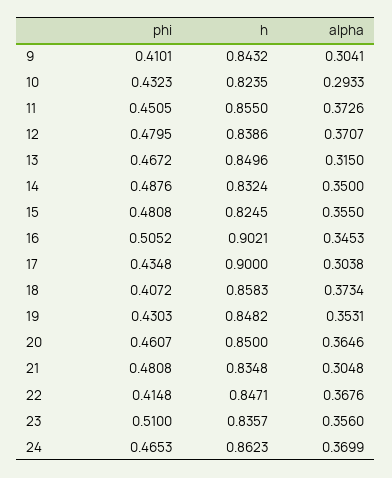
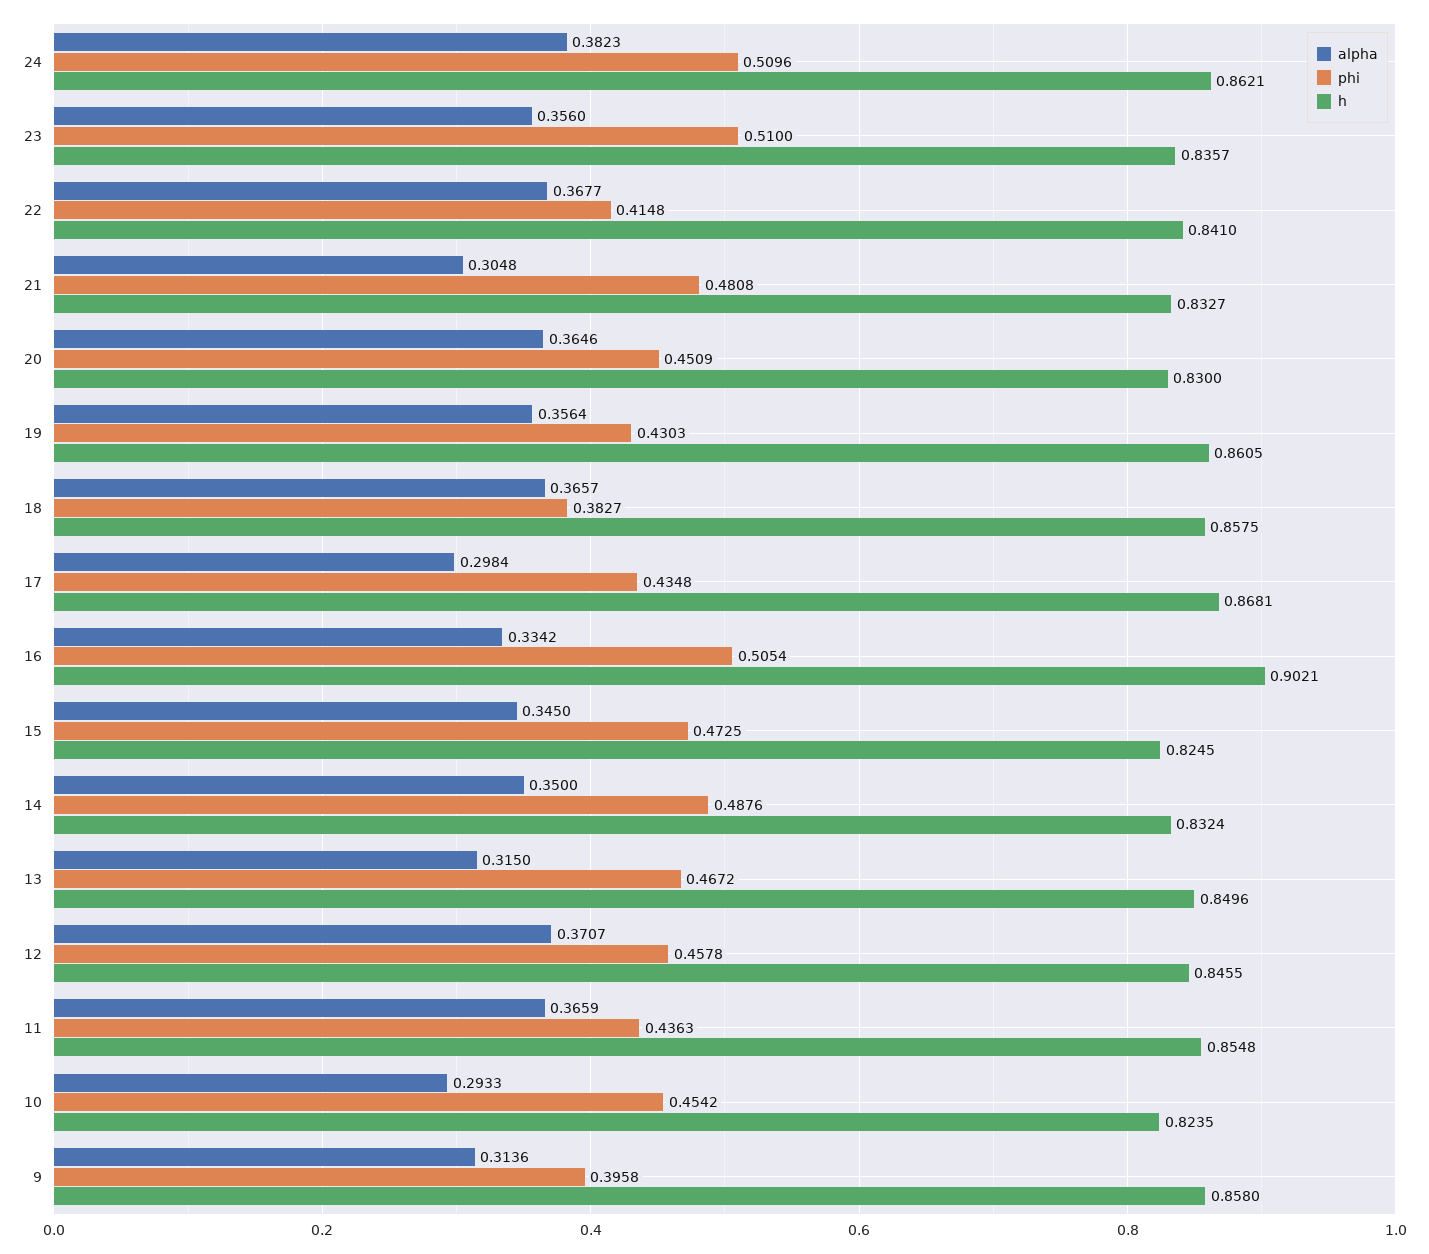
  {
    "phi": {
-     "9": 0.4101,
+     "9": 0.3958,
-     "10": 0.4323,
+     "10": 0.4542,
-     "11": 0.4505,
+     "11": 0.4363,
-     "12": 0.4795,
+     "12": 0.4578,
      "13": 0.4672,
      "14": 0.4876,
-     "15": 0.4808,
+     "15": 0.4725,
-     "16": 0.5052,
+     "16": 0.5054,
      "17": 0.4348,
-     "18": 0.4072,
+     "18": 0.3827,
      "19": 0.4303,
-     "20": 0.4607,
+     "20": 0.4509,
      "21": 0.4808,
      "22": 0.4148,
      "23": 0.51,
-     "24": 0.4653
+     "24": 0.5096
    },
    "h": {
-     "9": 0.8432,
+     "9": 0.858,
      "10": 0.8235,
-     "11": 0.855,
+     "11": 0.8548,
-     "12": 0.8386,
+     "12": 0.8455,
      "13": 0.8496,
      "14": 0.8324,
      "15": 0.8245,
      "16": 0.9021,
-     "17": 0.9,
+     "17": 0.8681,
-     "18": 0.8583,
+     "18": 0.8575,
-     "19": 0.8482,
+     "19": 0.8605,
-     "20": 0.85,
+     "20": 0.83,
-     "21": 0.8348,
+     "21": 0.8327,
-     "22": 0.8471,
+     "22": 0.841,
      "23": 0.8357,
-     "24": 0.8623
+     "24": 0.8621
    },
    "alpha": {
-     "9": 0.3041,
+     "9": 0.3136,
      "10": 0.2933,
-     "11": 0.3726,
+     "11": 0.3659,
      "12": 0.3707,
      "13": 0.315,
      "14": 0.35,
-     "15": 0.355,
+     "15": 0.345,
-     "16": 0.3453,
+     "16": 0.3342,
-     "17": 0.3038,
+     "17": 0.2984,
-     "18": 0.3734,
+     "18": 0.3657,
-     "19": 0.3531,
+     "19": 0.3564,
      "20": 0.3646,
      "21": 0.3048,
-     "22": 0.3676,
+     "22": 0.3677,
      "23": 0.356,
-     "24": 0.3699
+     "24": 0.3823
    }
  }

